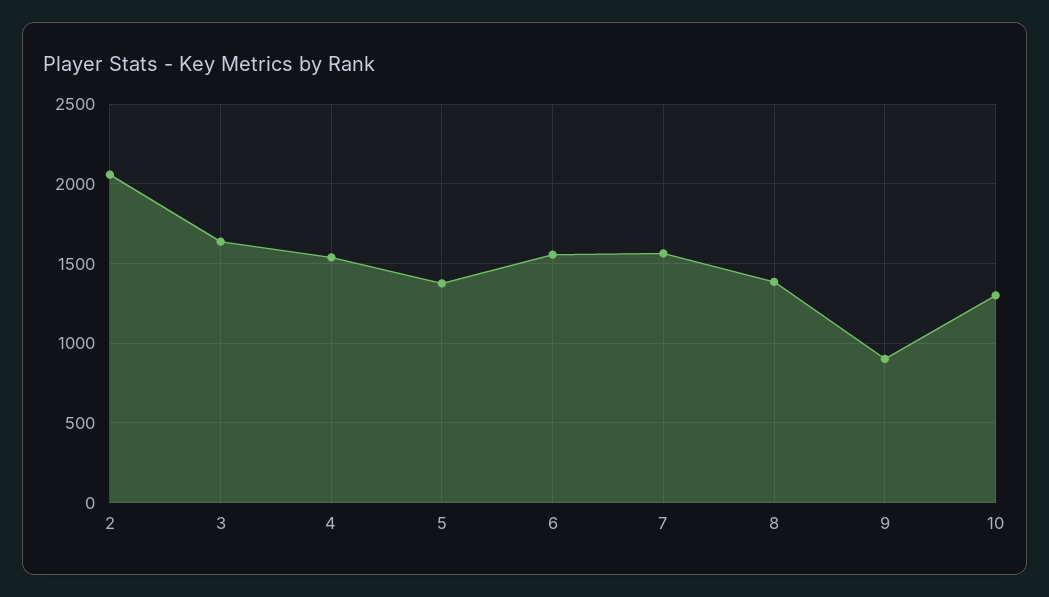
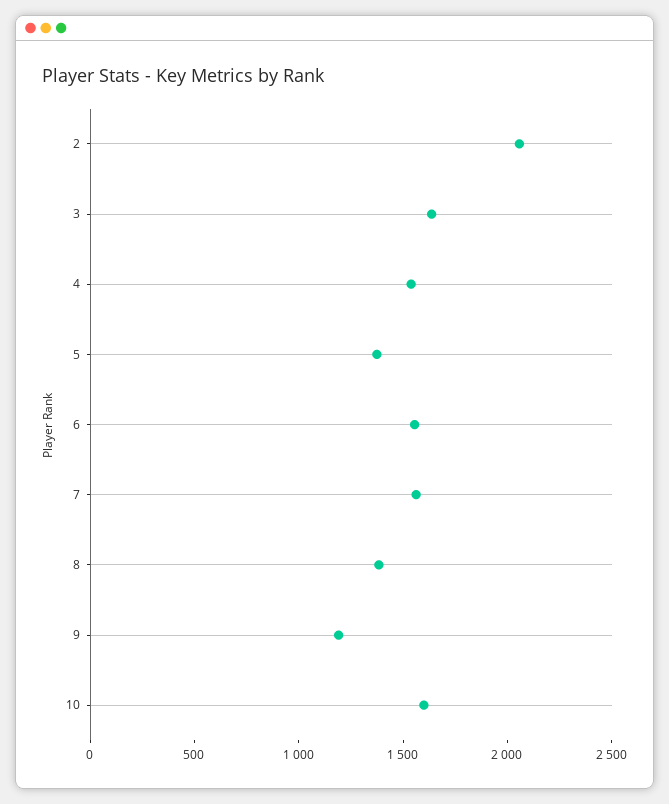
  {
    "2": 2050,
    "3": 1650,
    "4": 1550,
    "5": 1400,
    "6": 1550,
    "7": 1550,
    "8": 1400,
-   "9": 900,
+   "9": 1200,
-   "10": 1300
+   "10": 1600
  }

